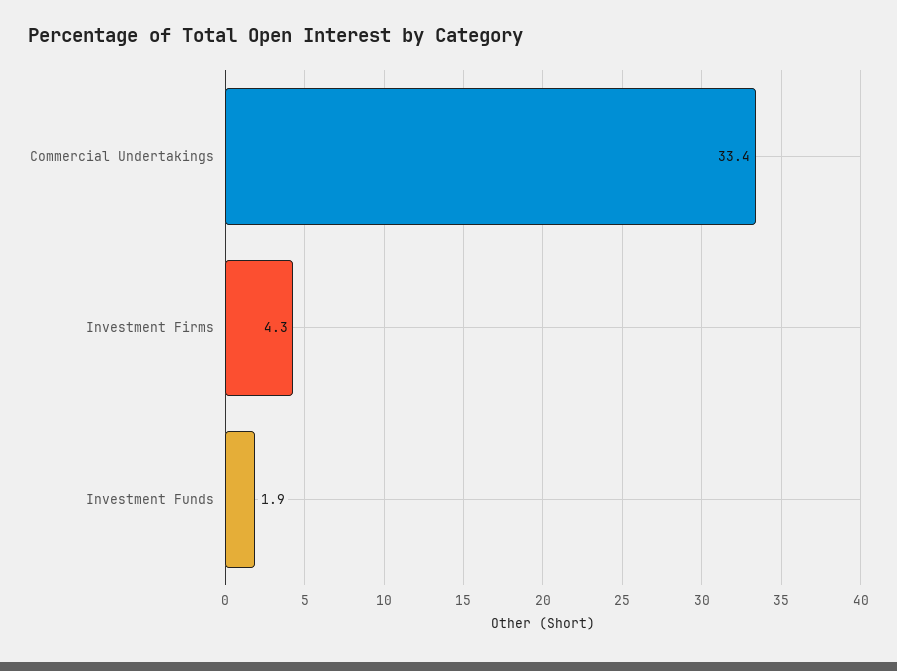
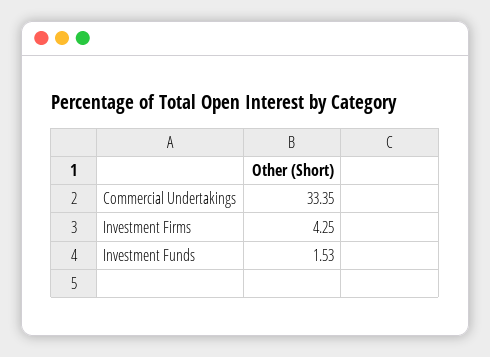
  {
    "Commercial Undertakings": 33.35,
    "Investment Firms": 4.25,
-   "Investment Funds": 1.9
+   "Investment Funds": 1.53
  }

